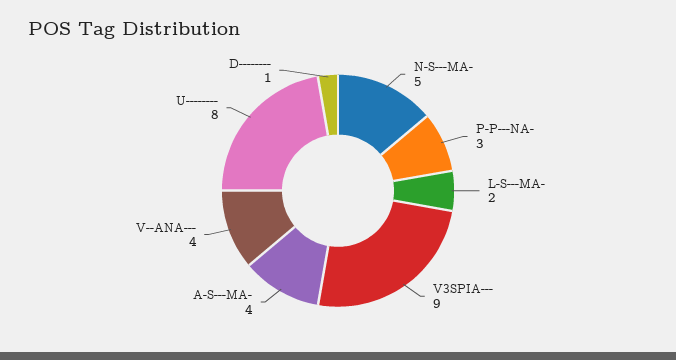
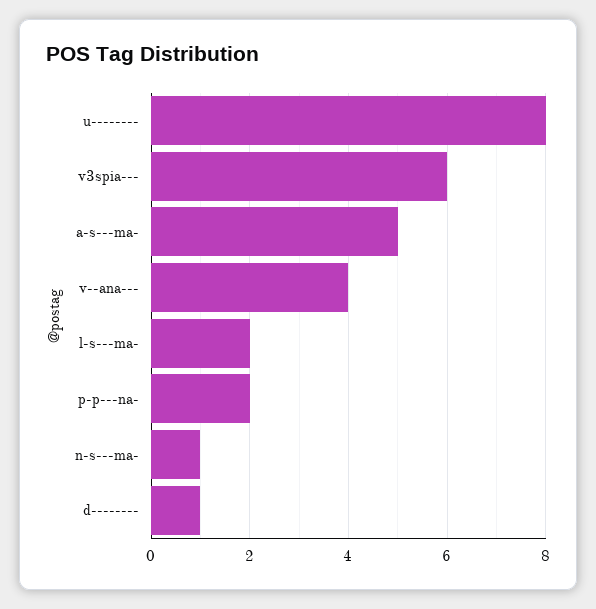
  {
-   "N-S---MA-": 5,
+   "N-S---MA-": 1,
-   "P-P---NA-": 3,
+   "P-P---NA-": 2,
    "L-S---MA-": 2,
-   "V3SPIA---": 9,
+   "V3SPIA---": 6,
-   "A-S---MA-": 4,
+   "A-S---MA-": 5,
    "V--ANA---": 4,
    "U--------": 8,
    "D--------": 1
  }

